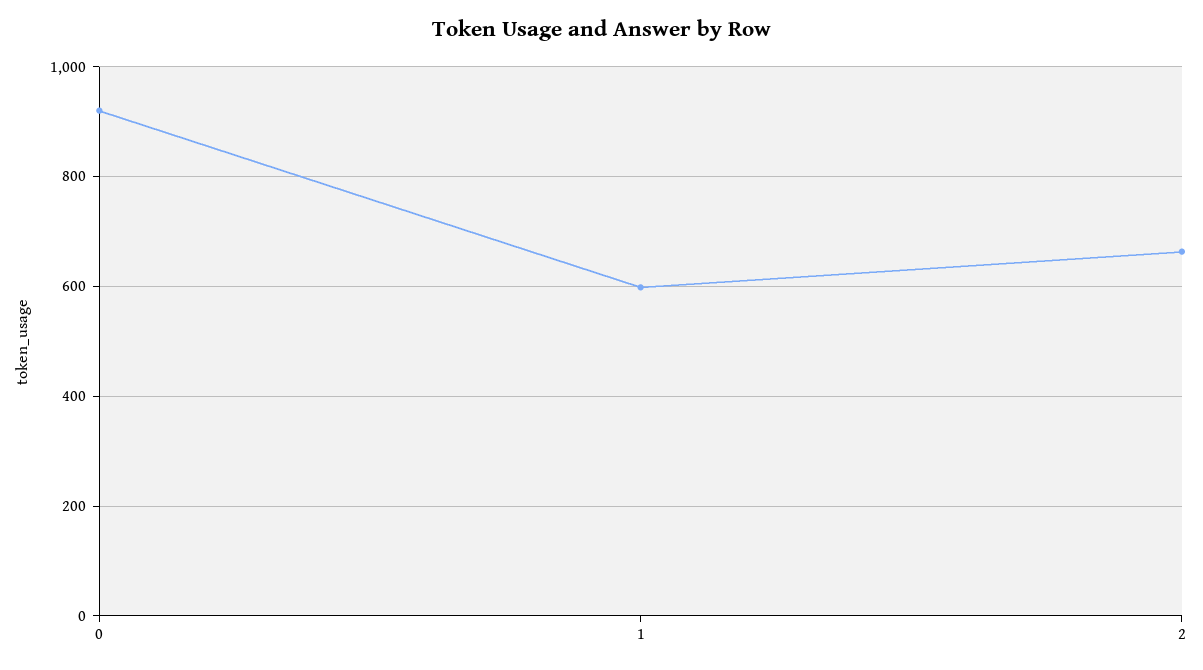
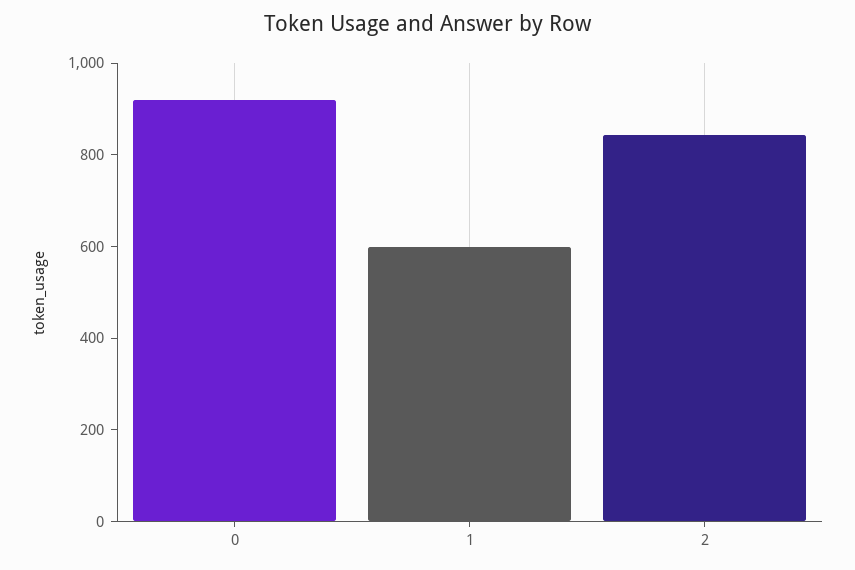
  {
    "0": 920,
    "1": 600,
-   "2": 660
+   "2": 850
  }

